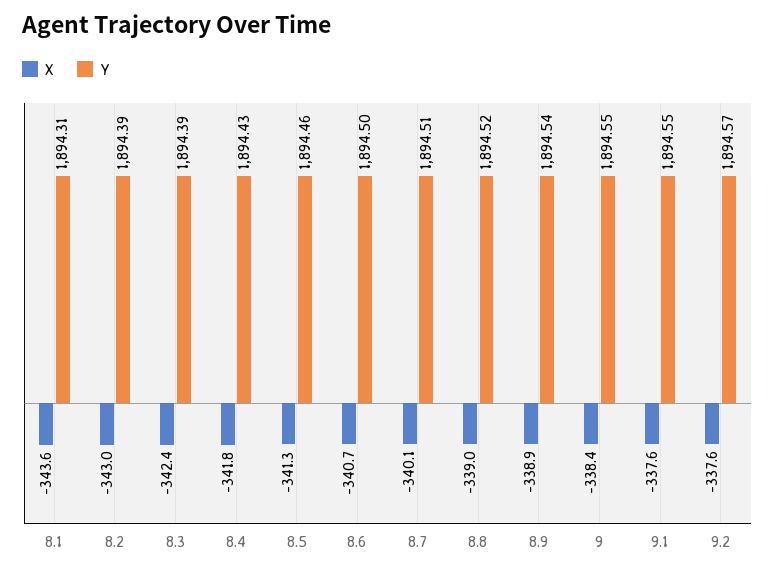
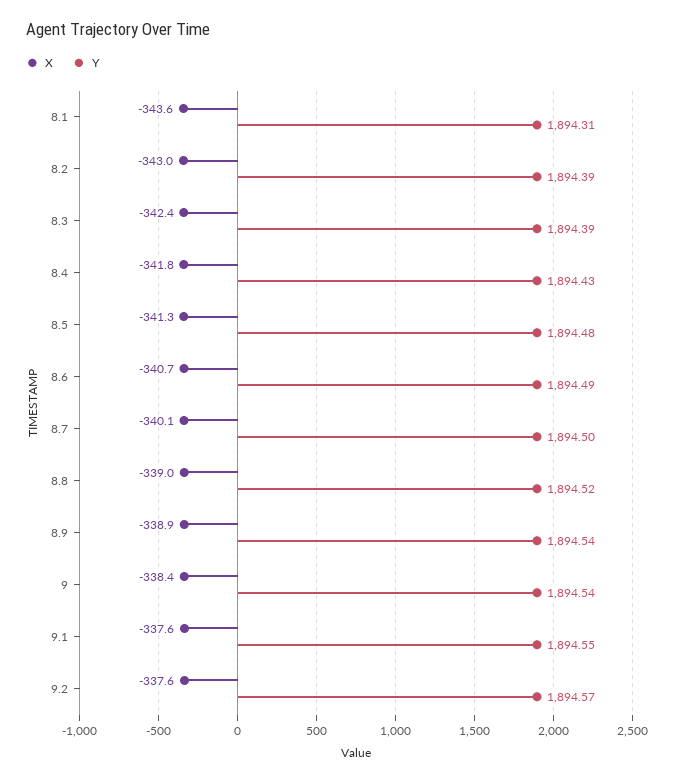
  {
    "X": {
      "8.1": -343.6,
      "8.2": -343,
      "8.3": -342.4,
      "8.4": -341.8,
      "8.5": -341.3,
      "8.6": -340.7,
      "8.7": -340.1,
      "8.8": -339,
      "8.9": -338.9,
      "9": -338.4,
      "9.1": -337.6,
      "9.2": -337.6
    },
    "Y": {
      "8.1": 1894.31,
      "8.2": 1894.39,
      "8.3": 1894.39,
      "8.4": 1894.43,
-     "8.5": 1894.46,
+     "8.5": 1894.48,
-     "8.6": 1894.5,
+     "8.6": 1894.49,
-     "8.7": 1894.51,
+     "8.7": 1894.5,
      "8.8": 1894.52,
      "8.9": 1894.54,
-     "9": 1894.55,
+     "9": 1894.54,
      "9.1": 1894.55,
      "9.2": 1894.57
    }
  }

